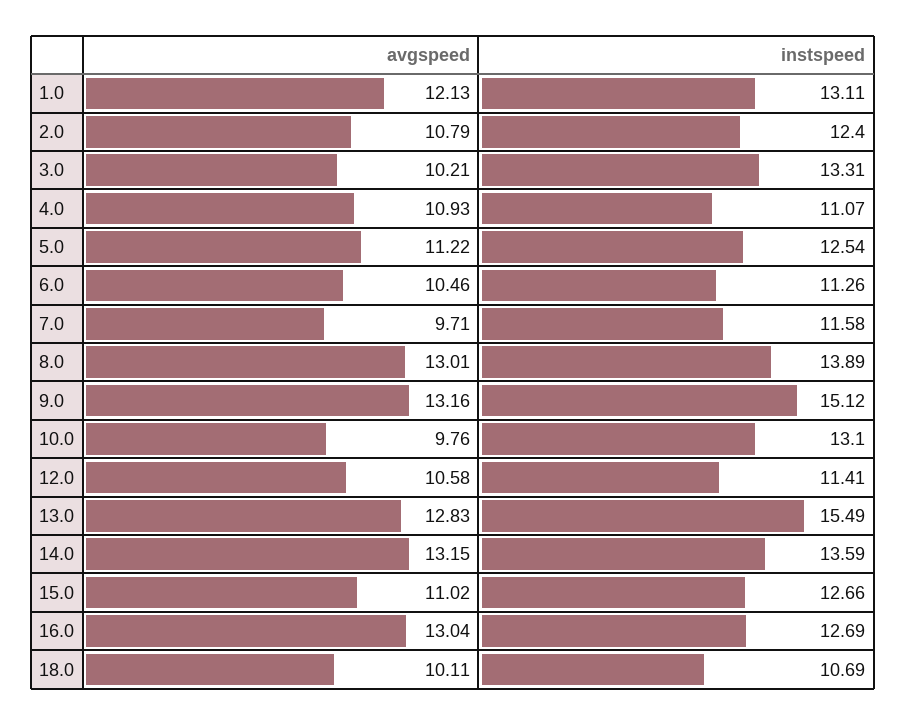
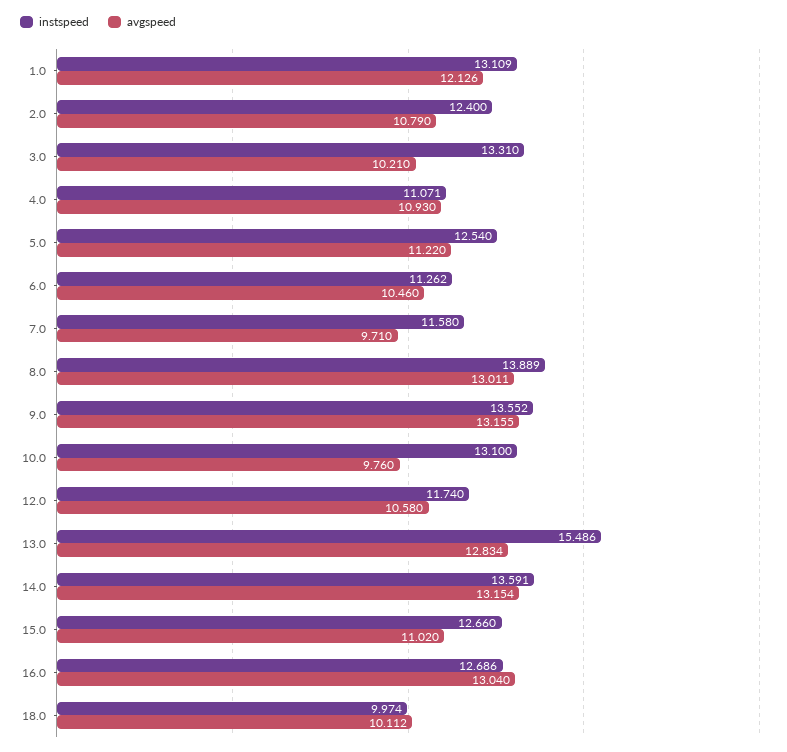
  {
    "avgspeed": {
      "1.0": 12.126,
      "2.0": 10.79,
      "3.0": 10.21,
      "4.0": 10.93,
      "5.0": 11.22,
      "6.0": 10.46,
      "7.0": 9.71,
      "8.0": 13.011,
      "9.0": 13.155,
      "10.0": 9.76,
      "12.0": 10.58,
      "13.0": 12.834,
      "14.0": 13.154,
      "15.0": 11.02,
      "16.0": 13.04,
      "18.0": 10.112
    },
    "instspeed": {
      "1.0": 13.109,
      "2.0": 12.4,
      "3.0": 13.31,
      "4.0": 11.071,
      "5.0": 12.54,
      "6.0": 11.262,
      "7.0": 11.58,
      "8.0": 13.889,
-     "9.0": 15.12,
+     "9.0": 13.552,
      "10.0": 13.1,
-     "12.0": 11.41,
+     "12.0": 11.74,
      "13.0": 15.486,
      "14.0": 13.591,
      "15.0": 12.66,
      "16.0": 12.686,
-     "18.0": 10.69
+     "18.0": 9.974
    }
  }

